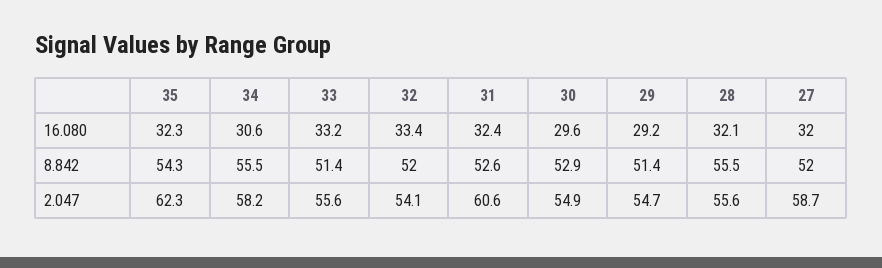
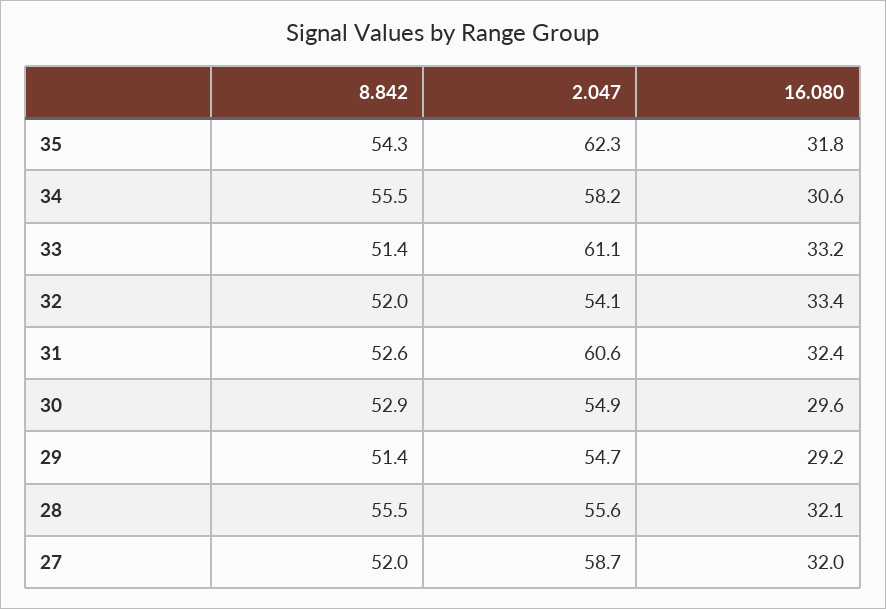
  {
    "35": {
-     "16.080": 32.3,
+     "16.080": 31.8,
      "8.842": 54.3,
      "2.047": 62.3
    },
    "34": {
      "16.080": 30.6,
      "8.842": 55.5,
      "2.047": 58.2
    },
    "33": {
      "16.080": 33.2,
      "8.842": 51.4,
-     "2.047": 55.6
+     "2.047": 61.1
    },
    "32": {
      "16.080": 33.4,
      "8.842": 52,
      "2.047": 54.1
    },
    "31": {
      "16.080": 32.4,
      "8.842": 52.6,
      "2.047": 60.6
    },
    "30": {
      "16.080": 29.6,
      "8.842": 52.9,
      "2.047": 54.9
    },
    "29": {
      "16.080": 29.2,
      "8.842": 51.4,
      "2.047": 54.7
    },
    "28": {
      "16.080": 32.1,
      "8.842": 55.5,
      "2.047": 55.6
    },
    "27": {
      "16.080": 32,
      "8.842": 52,
      "2.047": 58.7
    }
  }

